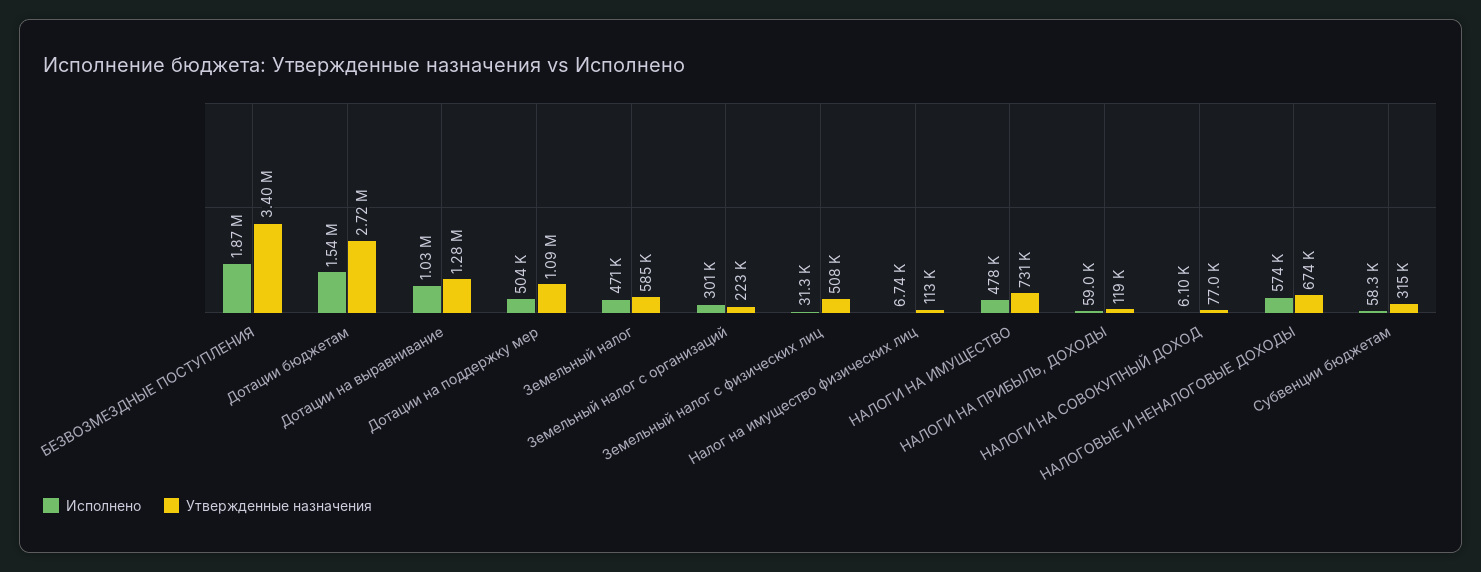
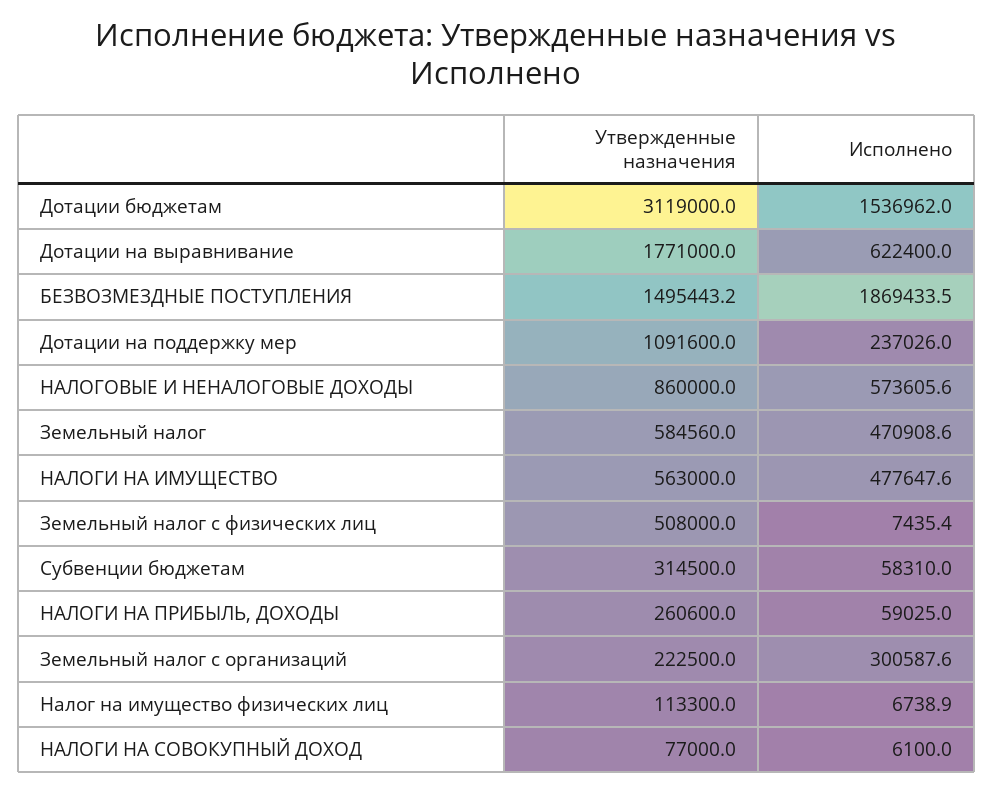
  {
    "Исполнено": {
      "БЕЗВОЗМЕЗДНЫЕ ПОСТУПЛЕНИЯ": 1869433.5,
      "Дотации бюджетам": 1536962,
-     "Дотации на выравнивание": 1030000,
+     "Дотации на выравнивание": 622400,
-     "Дотации на поддержку мер": 504000,
+     "Дотации на поддержку мер": 237026,
      "Земельный налог": 470908.6,
      "Земельный налог с организаций": 300587.6,
-     "Земельный налог с физических лиц": 31300,
+     "Земельный налог с физических лиц": 7435.4,
      "Налог на имущество физических лиц": 6738.9,
      "НАЛОГИ НА ИМУЩЕСТВО": 477647.6,
      "НАЛОГИ НА ПРИБЫЛЬ, ДОХОДЫ": 59025,
      "НАЛОГИ НА СОВОКУПНЫЙ ДОХОД": 6100,
      "НАЛОГОВЫЕ И НЕНАЛОГОВЫЕ ДОХОДЫ": 573605.6,
      "Субвенции бюджетам": 58310
    },
    "Утвержденные назначения": {
-     "БЕЗВОЗМЕЗДНЫЕ ПОСТУПЛЕНИЯ": 3400000,
+     "БЕЗВОЗМЕЗДНЫЕ ПОСТУПЛЕНИЯ": 1495443.2,
-     "Дотации бюджетам": 2720000,
+     "Дотации бюджетам": 3119000,
-     "Дотации на выравнивание": 1280000,
+     "Дотации на выравнивание": 1771000,
      "Дотации на поддержку мер": 1091600,
      "Земельный налог": 584560,
      "Земельный налог с организаций": 222500,
      "Земельный налог с физических лиц": 508000,
      "Налог на имущество физических лиц": 113300,
-     "НАЛОГИ НА ИМУЩЕСТВО": 731000,
+     "НАЛОГИ НА ИМУЩЕСТВО": 563000,
-     "НАЛОГИ НА ПРИБЫЛЬ, ДОХОДЫ": 119000,
+     "НАЛОГИ НА ПРИБЫЛЬ, ДОХОДЫ": 260600,
      "НАЛОГИ НА СОВОКУПНЫЙ ДОХОД": 77000,
-     "НАЛОГОВЫЕ И НЕНАЛОГОВЫЕ ДОХОДЫ": 674000,
+     "НАЛОГОВЫЕ И НЕНАЛОГОВЫЕ ДОХОДЫ": 860000,
      "Субвенции бюджетам": 314500
    }
  }

